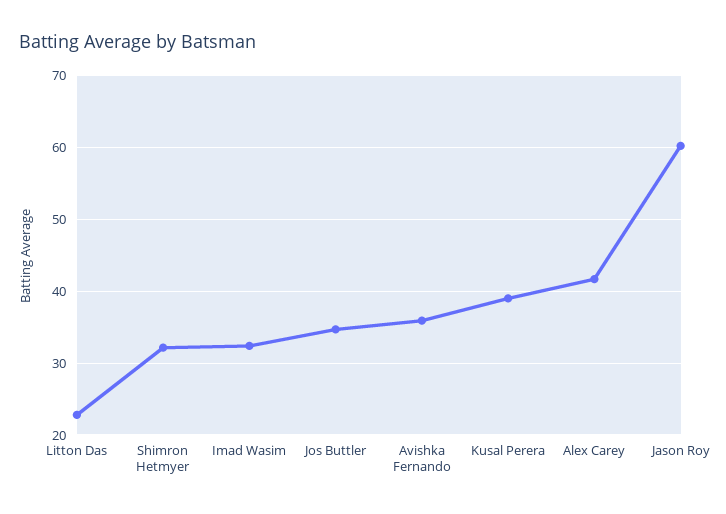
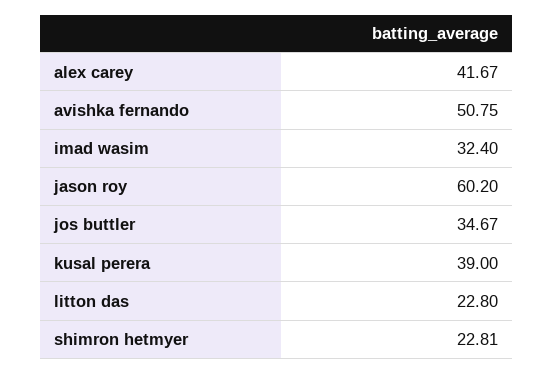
  {
    "Litton Das": 22.8,
-   "Shimron Hetmyer": 32,
+   "Shimron Hetmyer": 22.81,
    "Imad Wasim": 32.4,
    "Jos Buttler": 34.67,
-   "Avishka Fernando": 36,
+   "Avishka Fernando": 50.75,
    "Kusal Perera": 39,
    "Alex Carey": 41.67,
    "Jason Roy": 60.2
  }

